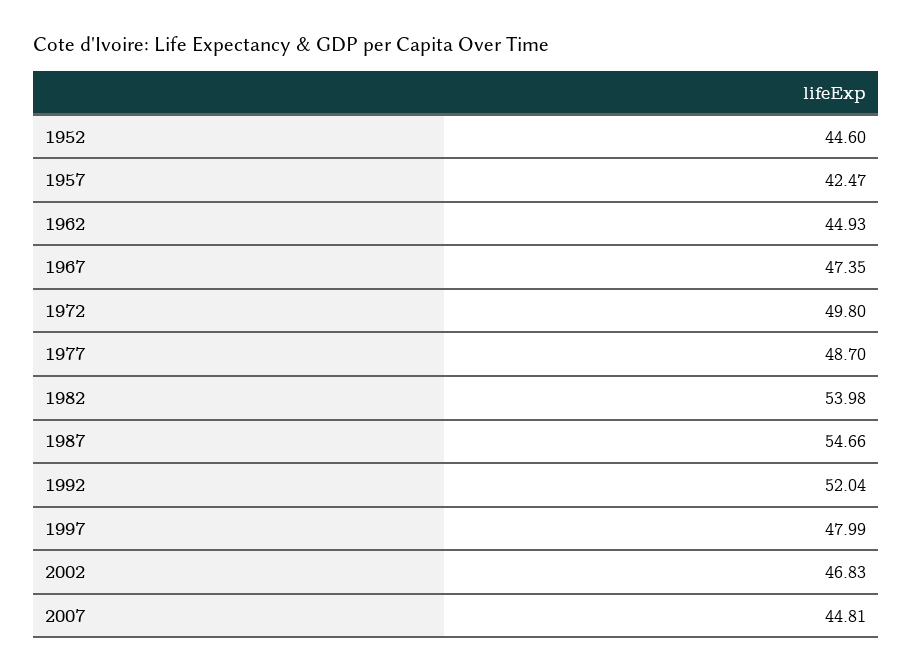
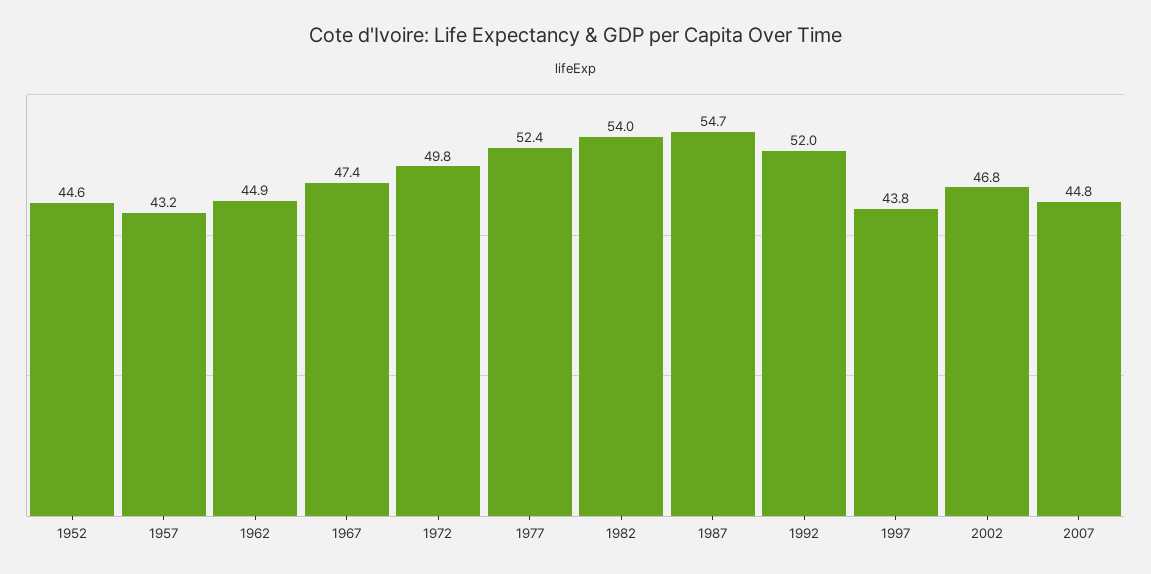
  {
    "1952": 44.6,
-   "1957": 42.47,
+   "1957": 43.2,
    "1962": 44.93,
    "1967": 47.35,
    "1972": 49.8,
-   "1977": 48.7,
+   "1977": 52.4,
    "1982": 53.98,
    "1987": 54.66,
    "1992": 52.04,
-   "1997": 47.99,
+   "1997": 43.8,
    "2002": 46.83,
    "2007": 44.81
  }

